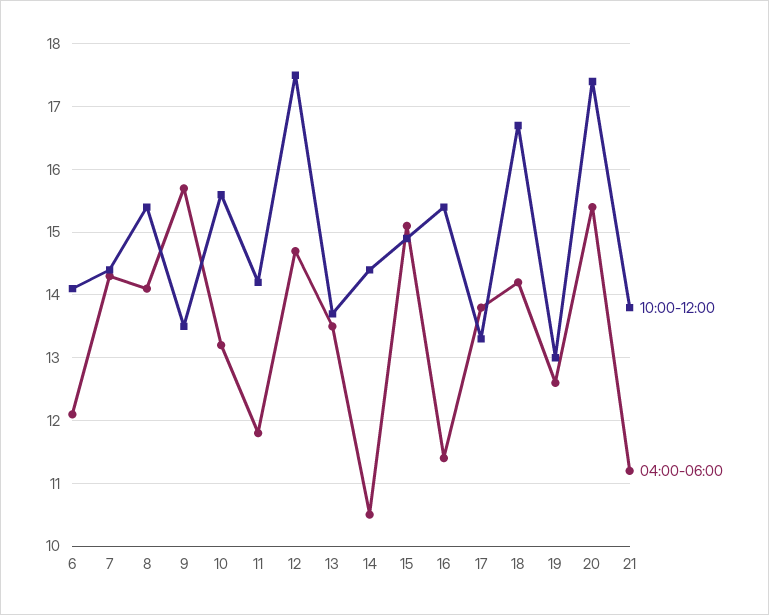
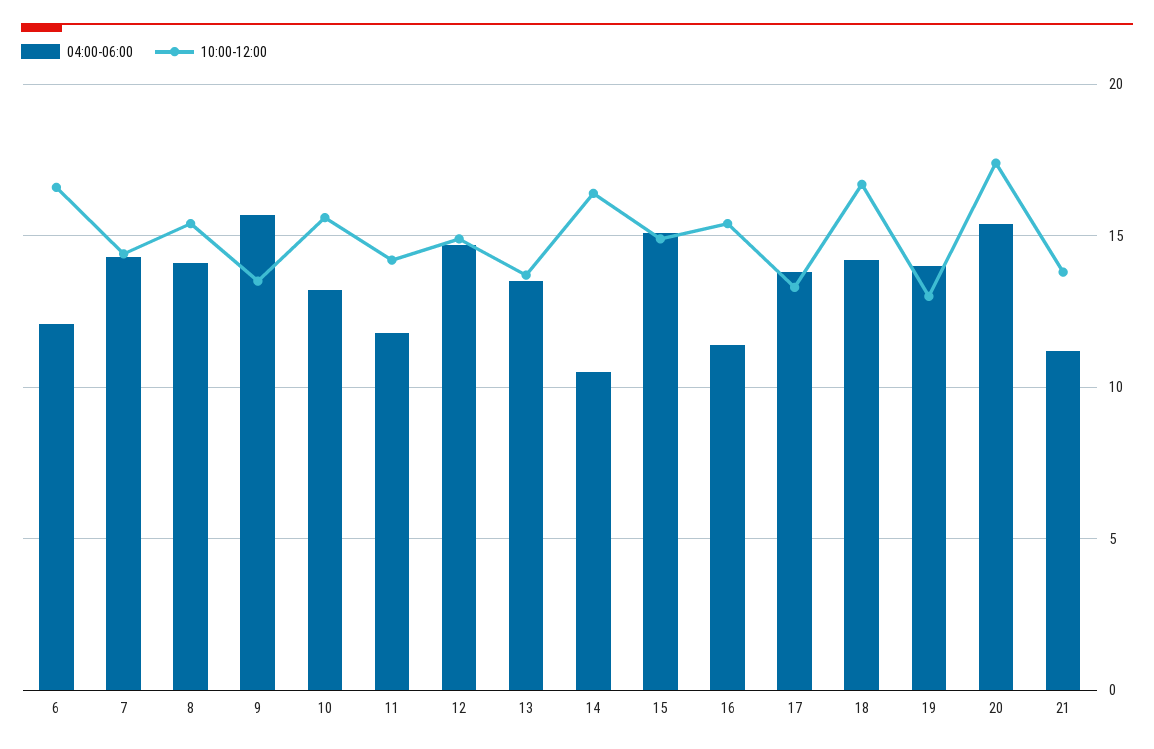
  {
    "10:00-12:00": {
-     "6": 14.1,
+     "6": 16.5,
      "7": 14.4,
      "8": 15.4,
      "9": 13.5,
      "10": 15.6,
      "11": 14.2,
-     "12": 17.5,
+     "12": 15,
      "13": 13.7,
-     "14": 14.4,
+     "14": 16.5,
      "15": 14.9,
      "16": 15.4,
      "17": 13.3,
      "18": 16.7,
      "19": 13,
      "20": 17.4,
      "21": 13.8
    },
    "04:00-06:00": {
      "6": 12.1,
      "7": 14.3,
      "8": 14.1,
      "9": 15.7,
      "10": 13.2,
      "11": 11.8,
      "12": 14.7,
      "13": 13.5,
      "14": 10.5,
      "15": 15.1,
      "16": 11.4,
      "17": 13.8,
      "18": 14.2,
-     "19": 12.6,
+     "19": 14,
      "20": 15.4,
      "21": 11.2
    }
  }

